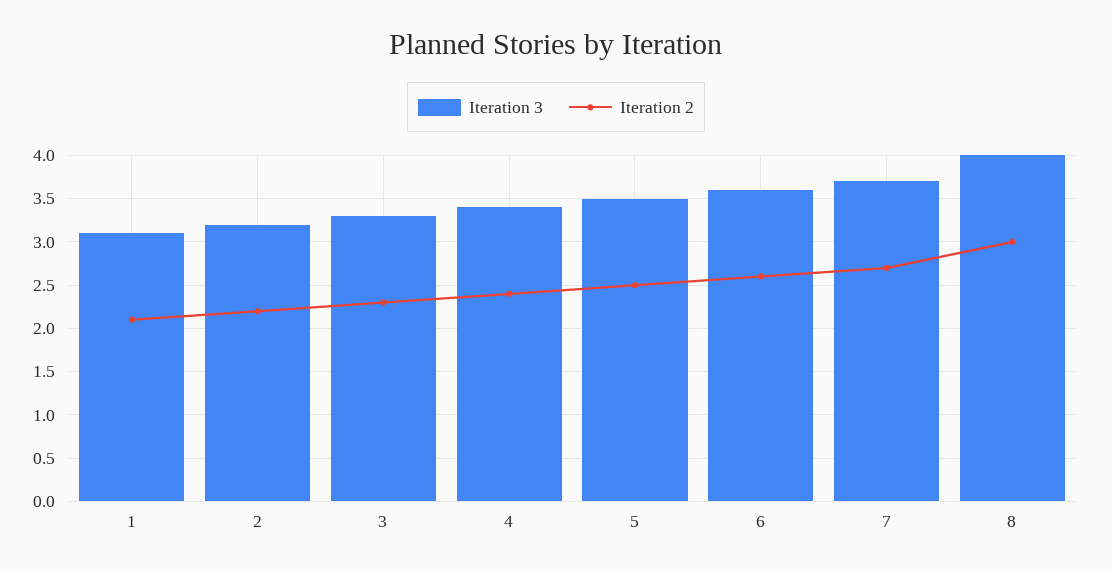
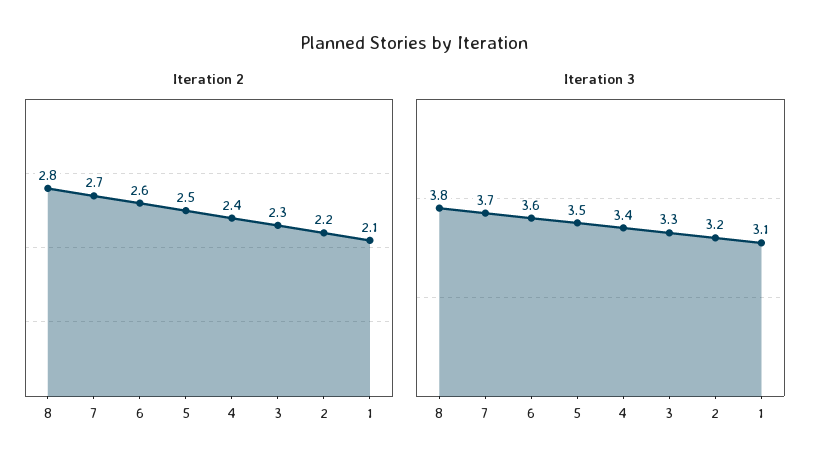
  {
    "Iteration 3": {
      "1": 3.1,
      "2": 3.2,
      "3": 3.3,
      "4": 3.4,
      "5": 3.5,
      "6": 3.6,
      "7": 3.7,
-     "8": 4
+     "8": 3.8
    },
    "Iteration 2": {
      "1": 2.1,
      "2": 2.2,
      "3": 2.3,
      "4": 2.4,
      "5": 2.5,
      "6": 2.6,
      "7": 2.7,
-     "8": 3
+     "8": 2.8
    }
  }

